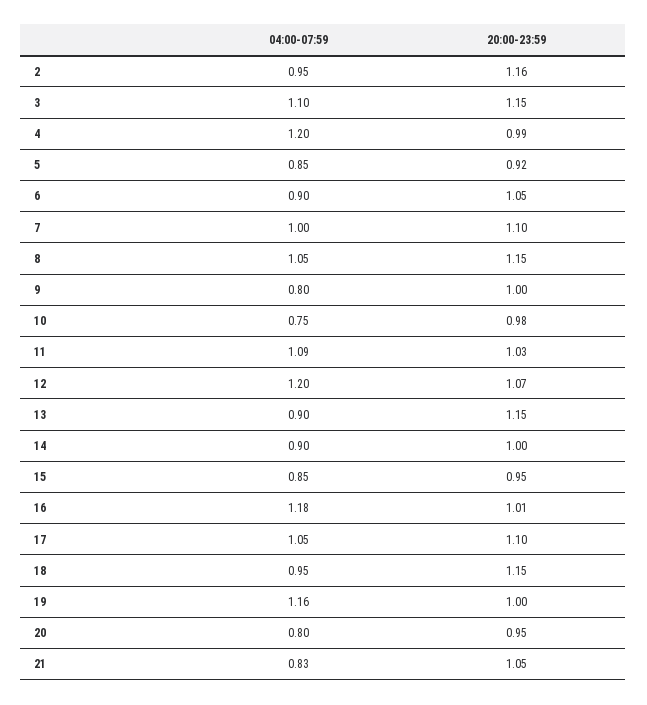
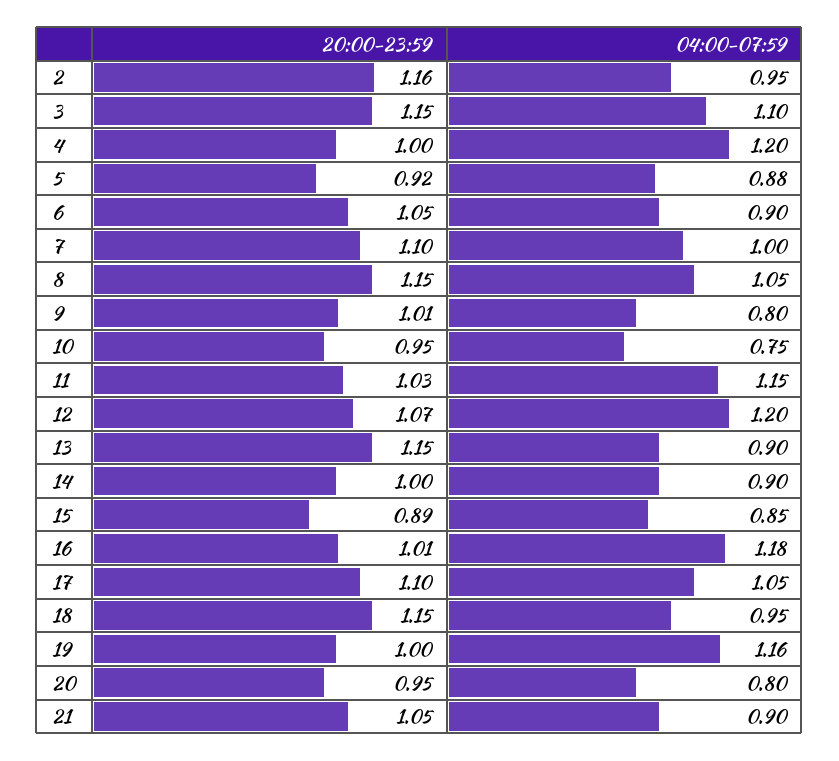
  {
    "04:00-07:59": {
      "2": 0.95,
      "3": 1.1,
      "4": 1.2,
-     "5": 0.85,
+     "5": 0.88,
      "6": 0.9,
      "7": 1,
      "8": 1.05,
      "9": 0.8,
      "10": 0.75,
-     "11": 1.09,
+     "11": 1.15,
      "12": 1.2,
      "13": 0.9,
      "14": 0.9,
      "15": 0.85,
      "16": 1.18,
      "17": 1.05,
      "18": 0.95,
      "19": 1.16,
      "20": 0.8,
-     "21": 0.83
+     "21": 0.9
    },
    "20:00-23:59": {
      "2": 1.16,
      "3": 1.15,
-     "4": 0.99,
+     "4": 1,
      "5": 0.92,
      "6": 1.05,
      "7": 1.1,
      "8": 1.15,
-     "9": 1,
+     "9": 1.01,
-     "10": 0.98,
+     "10": 0.95,
      "11": 1.03,
      "12": 1.07,
      "13": 1.15,
      "14": 1,
-     "15": 0.95,
+     "15": 0.89,
      "16": 1.01,
      "17": 1.1,
      "18": 1.15,
      "19": 1,
      "20": 0.95,
      "21": 1.05
    }
  }

